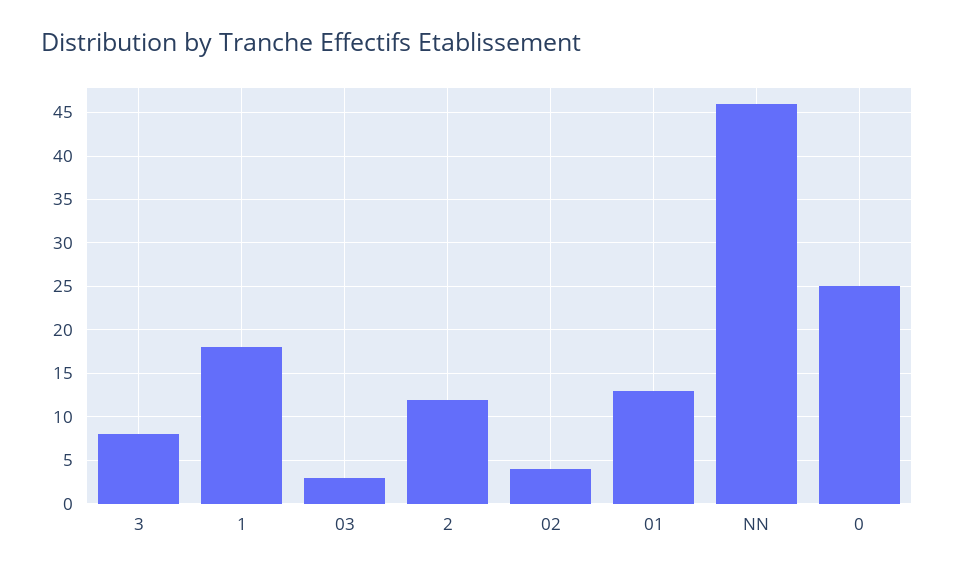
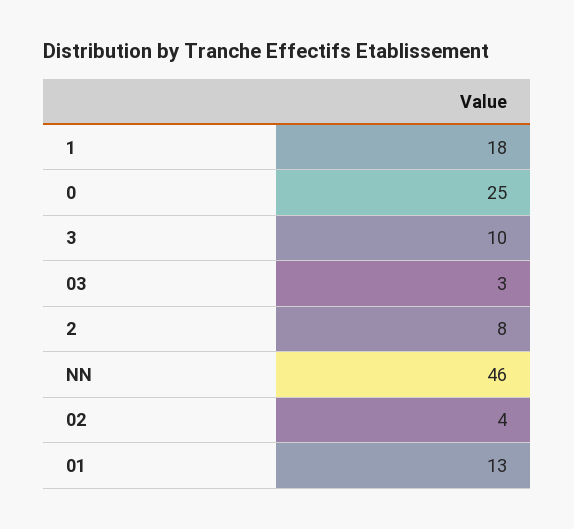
  {
-   "3": 8,
+   "3": 10,
    "1": 18,
    "03": 3,
-   "2": 12,
+   "2": 8,
    "02": 4,
    "01": 13,
    "NN": 46,
    "0": 25
  }

